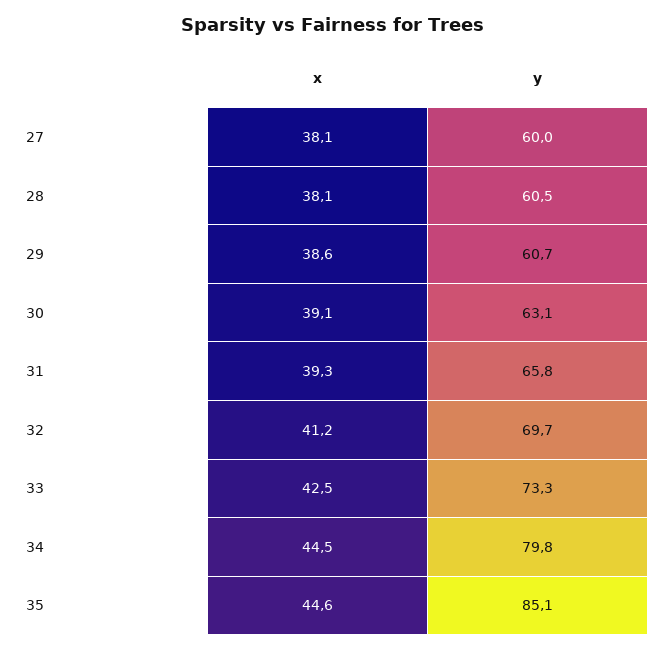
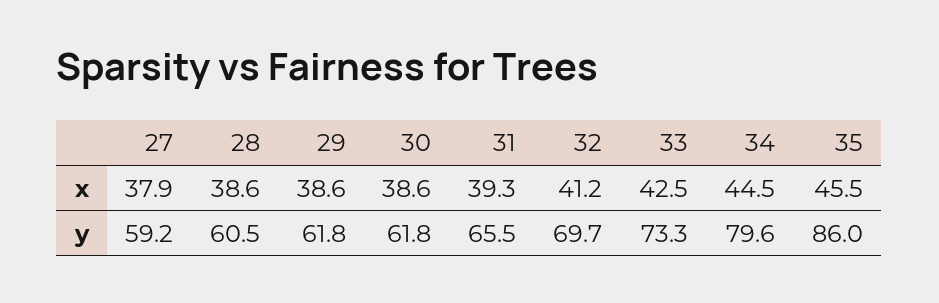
  {
    "x": {
-     "27": 38.1,
+     "27": 37.9,
-     "28": 38.1,
+     "28": 38.6,
      "29": 38.6,
-     "30": 39.1,
+     "30": 38.6,
      "31": 39.3,
      "32": 41.2,
      "33": 42.5,
      "34": 44.5,
-     "35": 44.6
+     "35": 45.5
    },
    "y": {
-     "27": 60,
+     "27": 59.2,
      "28": 60.5,
-     "29": 60.7,
+     "29": 61.8,
-     "30": 63.1,
+     "30": 61.8,
-     "31": 65.8,
+     "31": 65.5,
      "32": 69.7,
      "33": 73.3,
-     "34": 79.8,
+     "34": 79.6,
-     "35": 85.1
+     "35": 86
    }
  }

